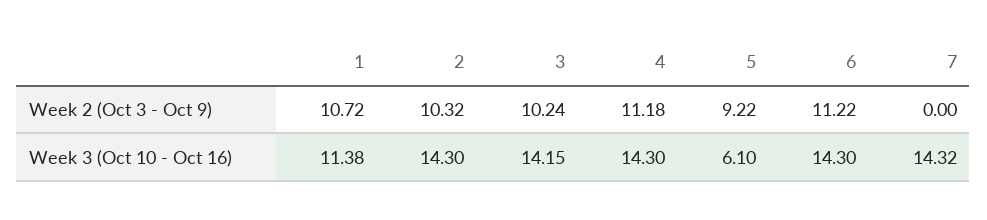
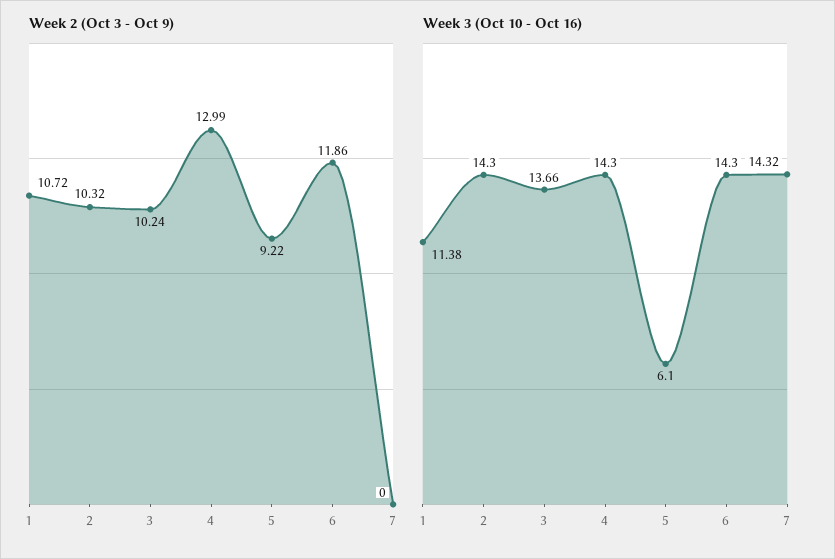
  {
    "Week 2 (Oct 3 - Oct 9)": {
      "1": 10.72,
      "2": 10.32,
      "3": 10.24,
-     "4": 11.18,
+     "4": 12.99,
      "5": 9.22,
-     "6": 11.22,
+     "6": 11.86,
      "7": 0
    },
    "Week 3 (Oct 10 - Oct 16)": {
      "1": 11.38,
      "2": 14.3,
-     "3": 14.15,
+     "3": 13.66,
      "4": 14.3,
      "5": 6.1,
      "6": 14.3,
      "7": 14.32
    }
  }

